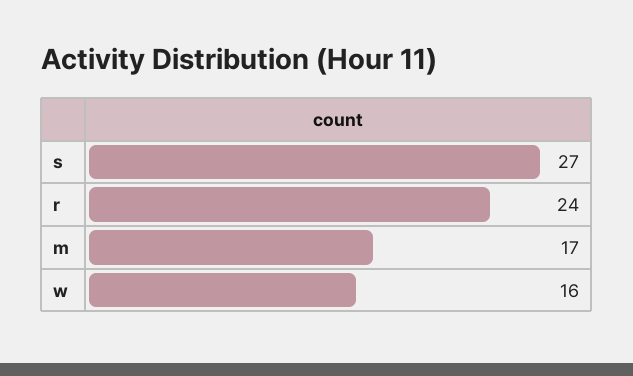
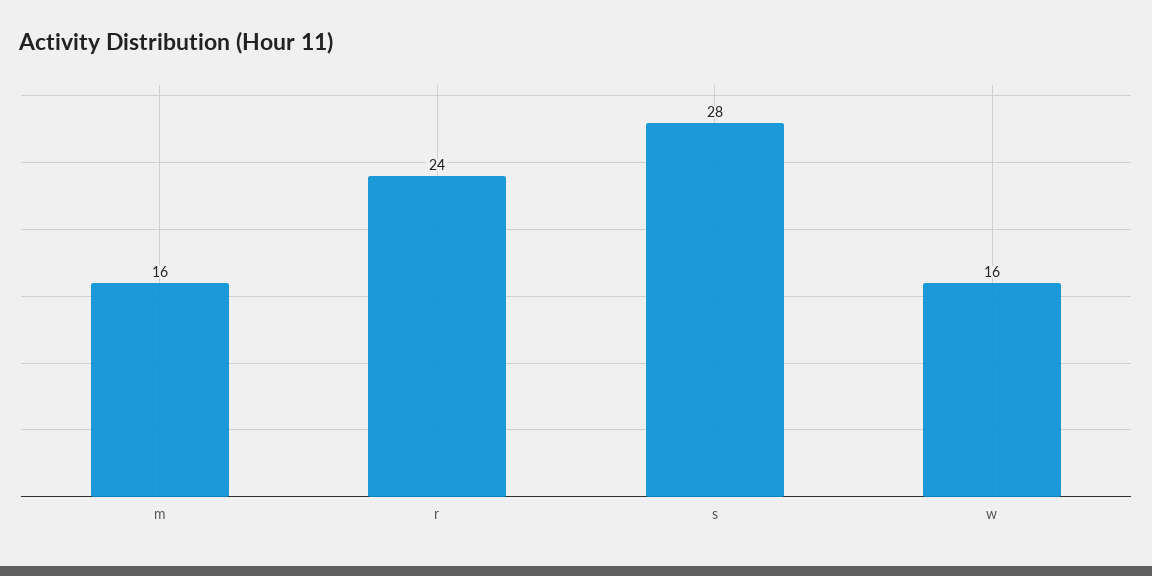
  {
-   "s": 27,
+   "s": 28,
    "r": 24,
-   "m": 17,
+   "m": 16,
    "w": 16
  }

